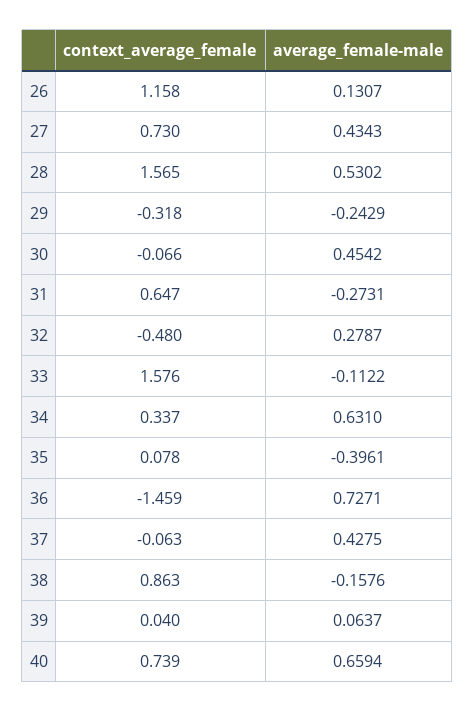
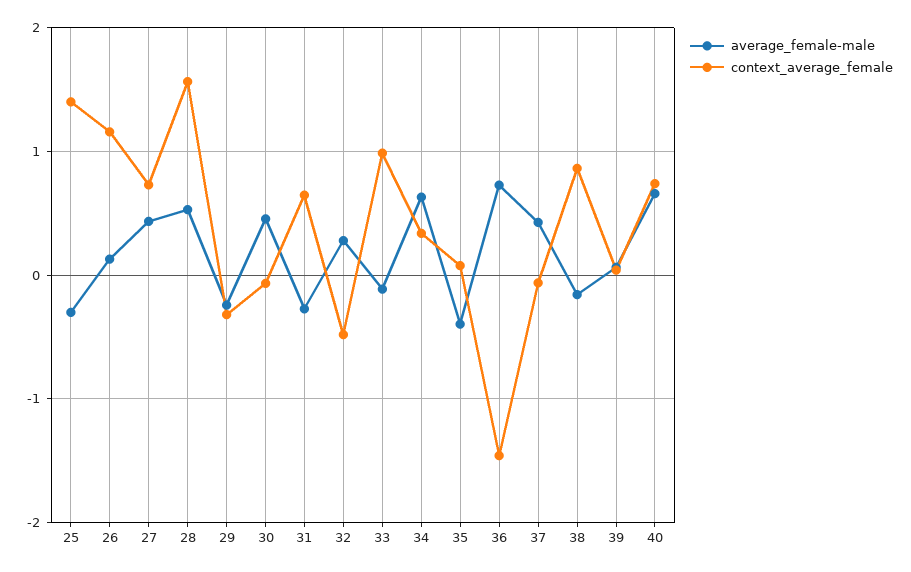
  {
    "context_average_female": {
      "26": 1.158,
      "27": 0.73,
      "28": 1.565,
      "29": -0.318,
      "30": -0.066,
      "31": 0.647,
      "32": -0.48,
-     "33": 1.576,
+     "33": 1,
      "34": 0.337,
      "35": 0.078,
      "36": -1.459,
      "37": -0.063,
      "38": 0.863,
      "39": 0.04,
-     "40": 0.739
+     "40": 0.739,
+     "25": 1.4
    },
    "average_female-male": {
      "26": 0.1307,
      "27": 0.4343,
      "28": 0.5302,
      "29": -0.2429,
      "30": 0.4542,
      "31": -0.2731,
      "32": 0.2787,
      "33": -0.1122,
      "34": 0.631,
      "35": -0.3961,
      "36": 0.7271,
      "37": 0.4275,
      "38": -0.1576,
      "39": 0.0637,
-     "40": 0.6594
+     "40": 0.6594,
+     "25": -0.3
    }
  }

